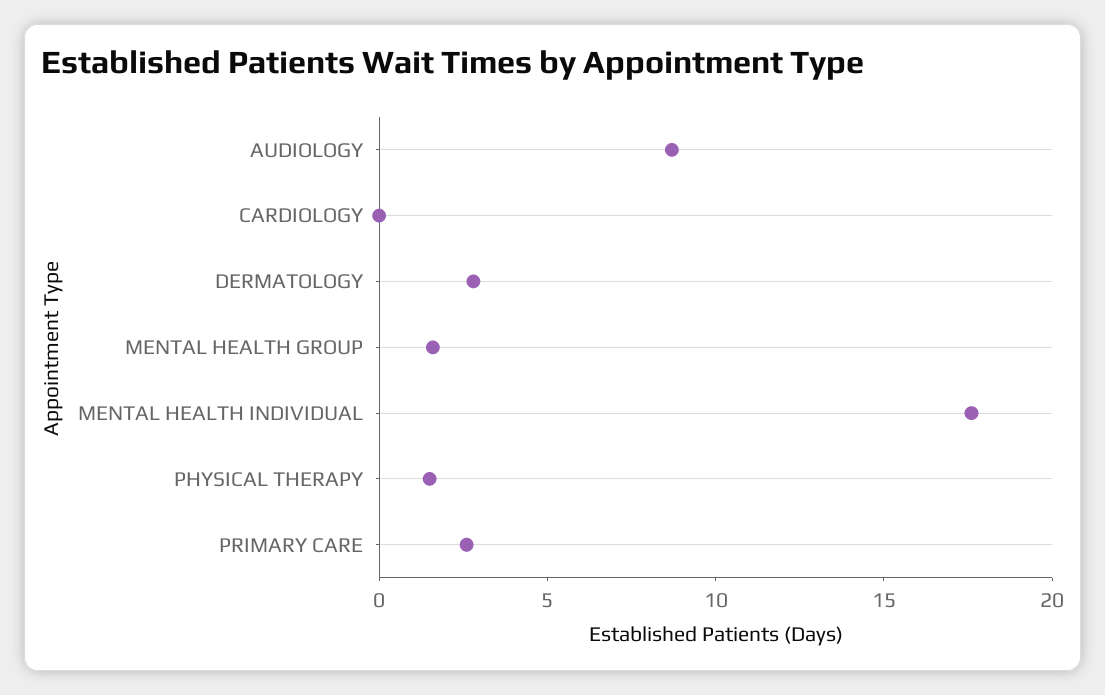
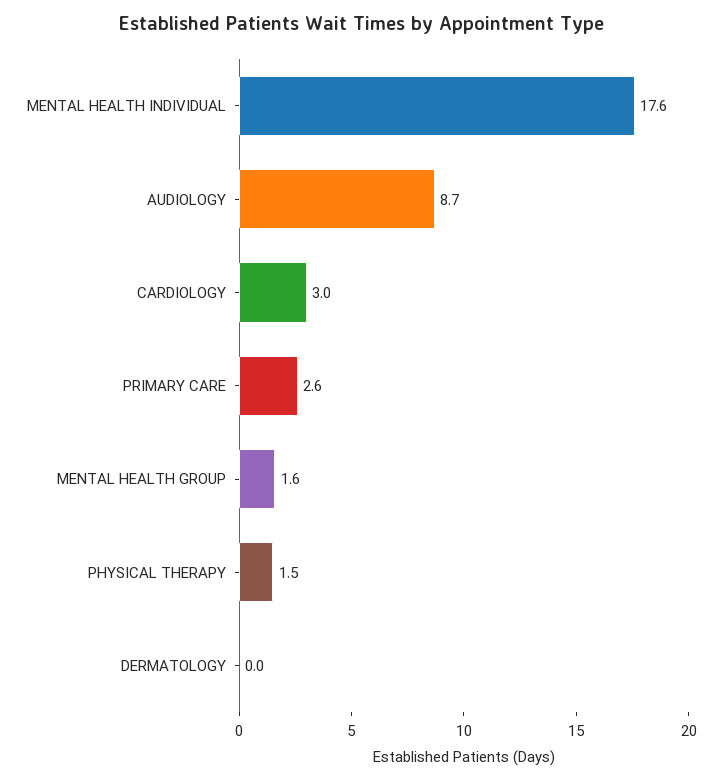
  {
    "AUDIOLOGY": 8.7,
-   "CARDIOLOGY": 0,
+   "CARDIOLOGY": 3,
-   "DERMATOLOGY": 3,
+   "DERMATOLOGY": 0,
    "MENTAL HEALTH GROUP": 1.6,
    "MENTAL HEALTH INDIVIDUAL": 17.6,
    "PHYSICAL THERAPY": 1.5,
    "PRIMARY CARE": 2.6
  }

